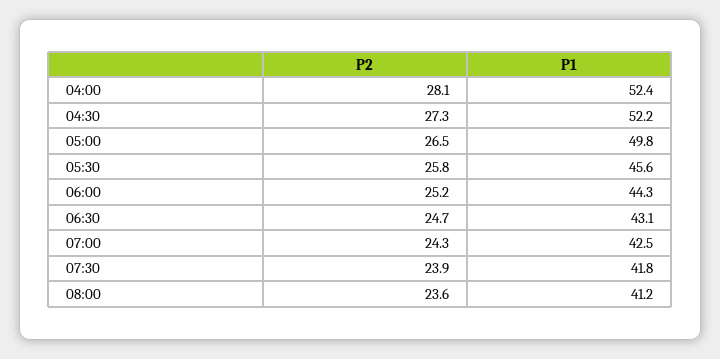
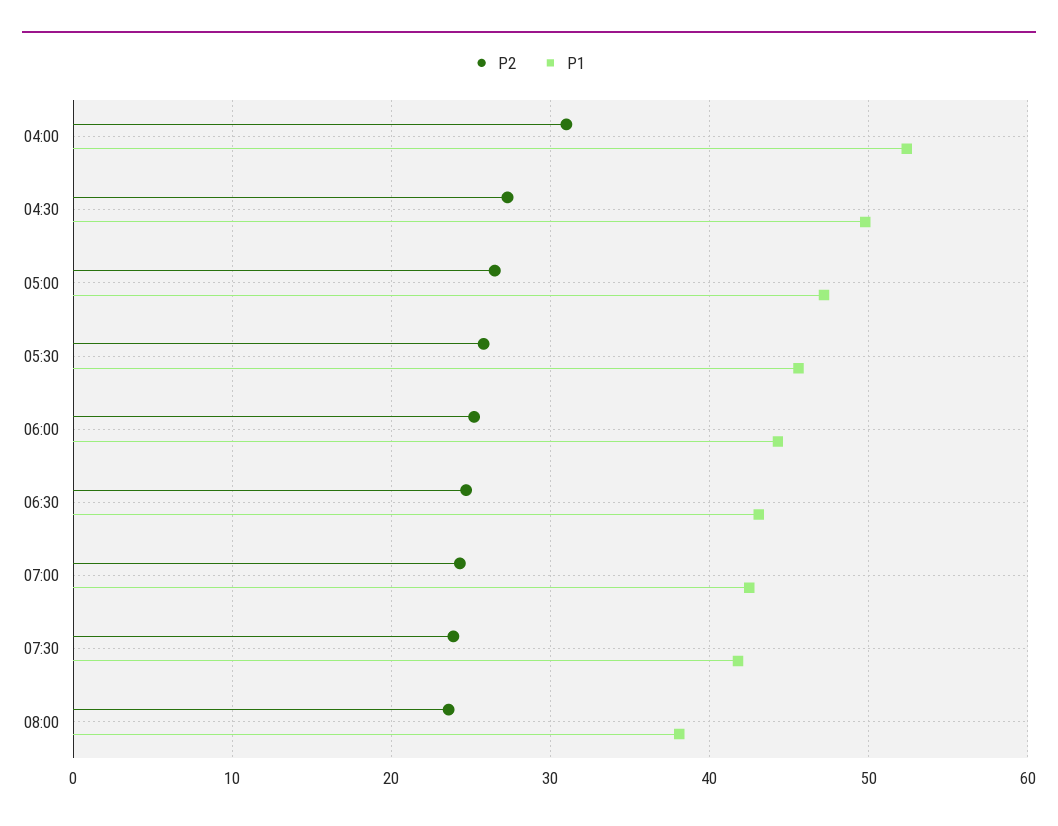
  {
    "P2": {
-     "04:00": 28.1,
+     "04:00": 31,
      "04:30": 27.3,
      "05:00": 26.5,
      "05:30": 25.8,
      "06:00": 25.2,
      "06:30": 24.7,
      "07:00": 24.3,
      "07:30": 23.9,
      "08:00": 23.6
    },
    "P1": {
      "04:00": 52.4,
-     "04:30": 52.2,
+     "04:30": 50,
-     "05:00": 49.8,
+     "05:00": 47,
      "05:30": 45.6,
      "06:00": 44.3,
      "06:30": 43.1,
      "07:00": 42.5,
      "07:30": 41.8,
-     "08:00": 41.2
+     "08:00": 38
    }
  }

